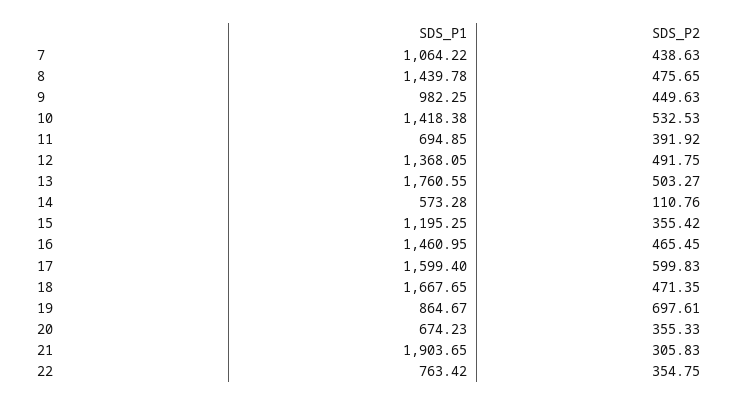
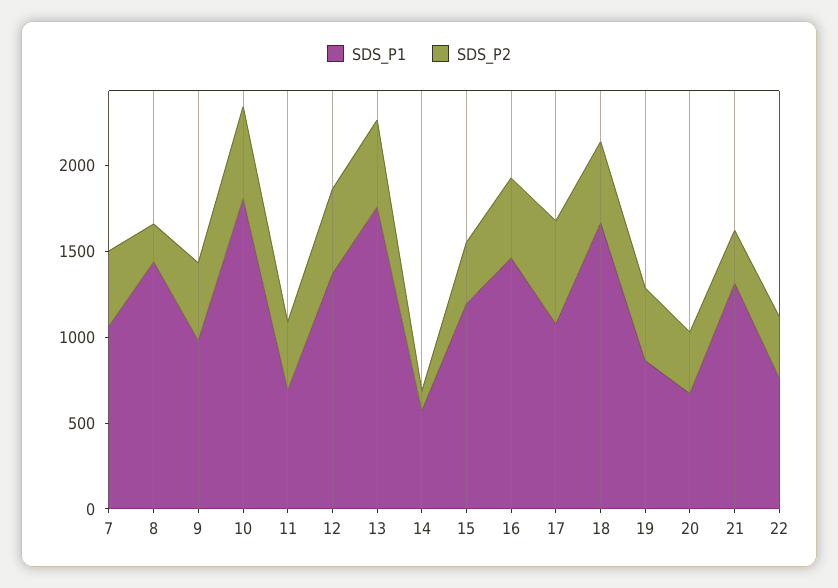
  {
    "SDS_P1": {
      "7": 1064.22,
      "8": 1439.78,
      "9": 982.25,
-     "10": 1418.38,
+     "10": 1800,
      "11": 694.85,
      "12": 1368.05,
      "13": 1760.55,
      "14": 573.28,
      "15": 1195.25,
      "16": 1460.95,
-     "17": 1599.4,
+     "17": 1100,
      "18": 1667.65,
      "19": 864.67,
      "20": 674.23,
-     "21": 1903.65,
+     "21": 1300,
      "22": 763.42
    },
    "SDS_P2": {
      "7": 438.63,
-     "8": 475.65,
+     "8": 200,
      "9": 449.63,
      "10": 532.53,
      "11": 391.92,
      "12": 491.75,
      "13": 503.27,
      "14": 110.76,
      "15": 355.42,
      "16": 465.45,
      "17": 599.83,
      "18": 471.35,
-     "19": 697.61,
+     "19": 400,
      "20": 355.33,
      "21": 305.83,
      "22": 354.75
    }
  }

